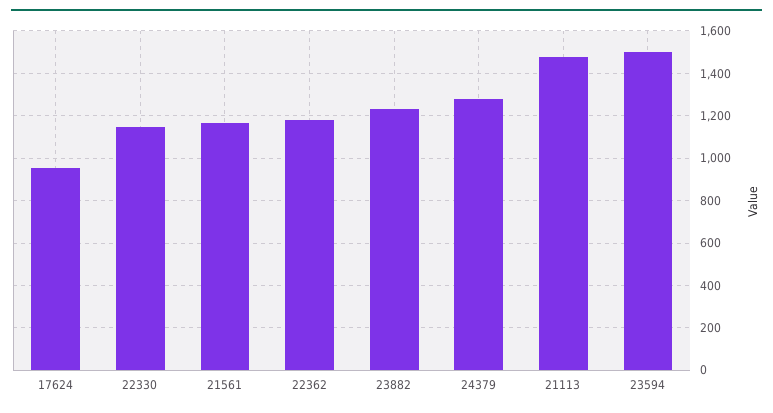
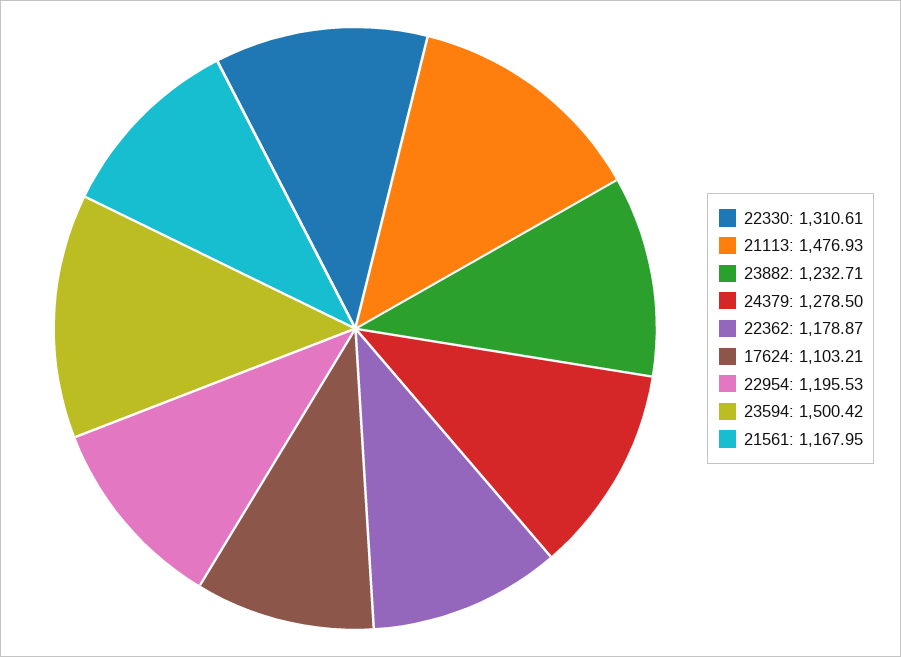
  {
-   "17624": 950,
+   "17624": 1103.21,
-   "22330": 1150,
+   "22330": 1310.61,
    "21561": 1167.95,
    "22362": 1178.87,
    "23882": 1232.71,
    "24379": 1278.5,
    "21113": 1476.93,
-   "23594": 1500.42
+   "23594": 1500.42,
+   "22954": 1195.53
  }

